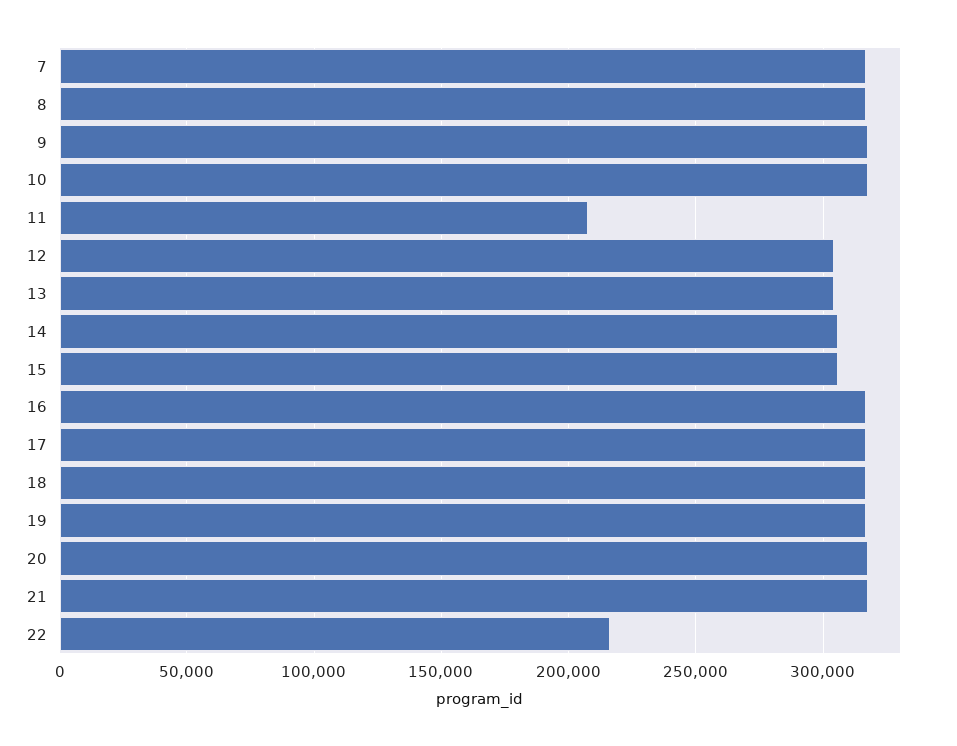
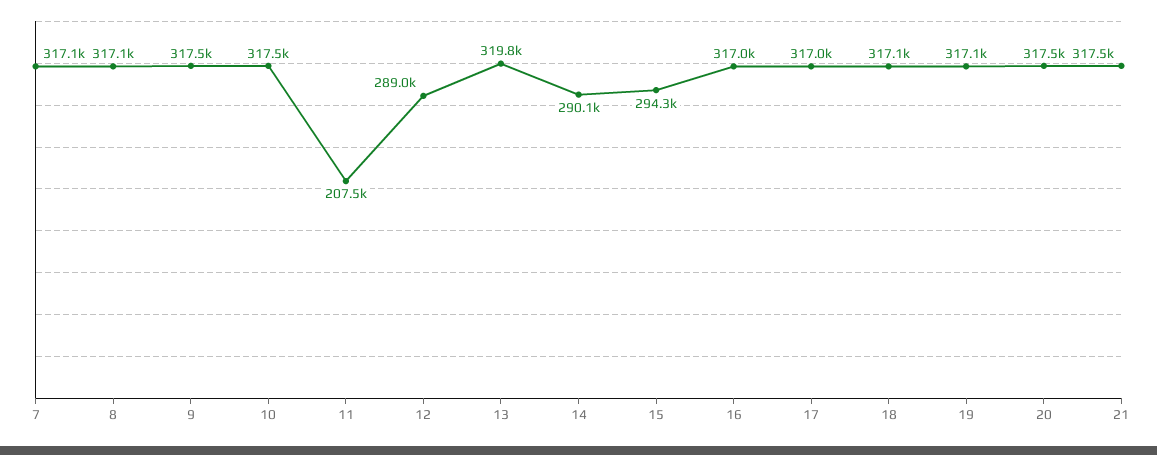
  {
    "7": 317100,
    "8": 317100,
    "9": 317500,
    "10": 317500,
    "11": 207500,
-   "12": 305000,
+   "12": 289000,
-   "13": 305000,
+   "13": 319800,
-   "14": 305000,
+   "14": 290100,
-   "15": 305000,
+   "15": 294300,
    "16": 317000,
    "17": 317000,
    "18": 317100,
    "19": 317100,
    "20": 317500,
-   "21": 317500,
+   "21": 317500
-   "22": 215000
  }

